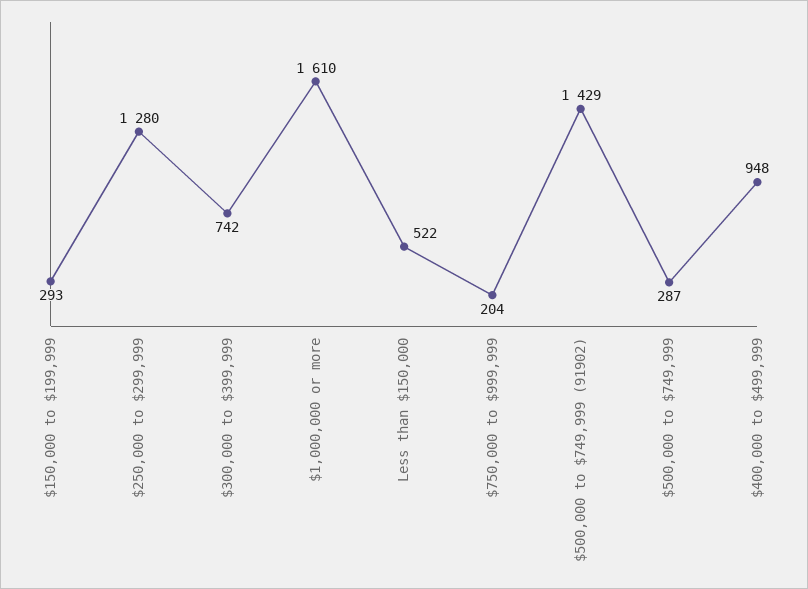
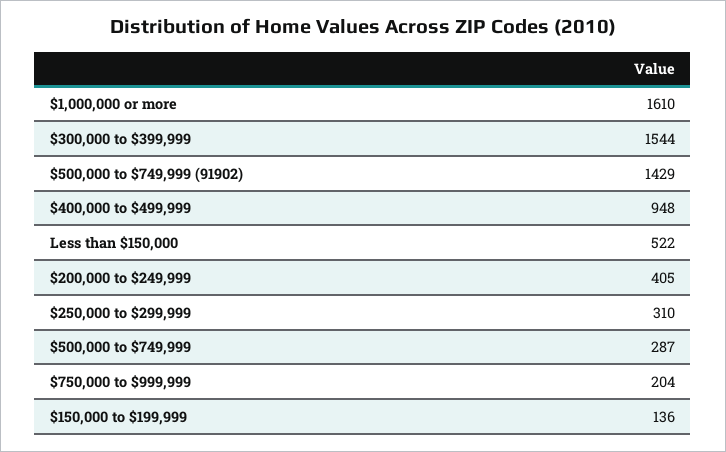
  {
-   "$150,000 to $199,999": 293,
+   "$150,000 to $199,999": 136,
-   "$250,000 to $299,999": 1280,
+   "$250,000 to $299,999": 310,
-   "$300,000 to $399,999": 742,
+   "$300,000 to $399,999": 1544,
    "$1,000,000 or more": 1610,
    "Less than $150,000": 522,
    "$750,000 to $999,999": 204,
    "$500,000 to $749,999 (91902)": 1429,
    "$500,000 to $749,999": 287,
-   "$400,000 to $499,999": 948
+   "$400,000 to $499,999": 948,
+   "$200,000 to $249,999": 405
  }

